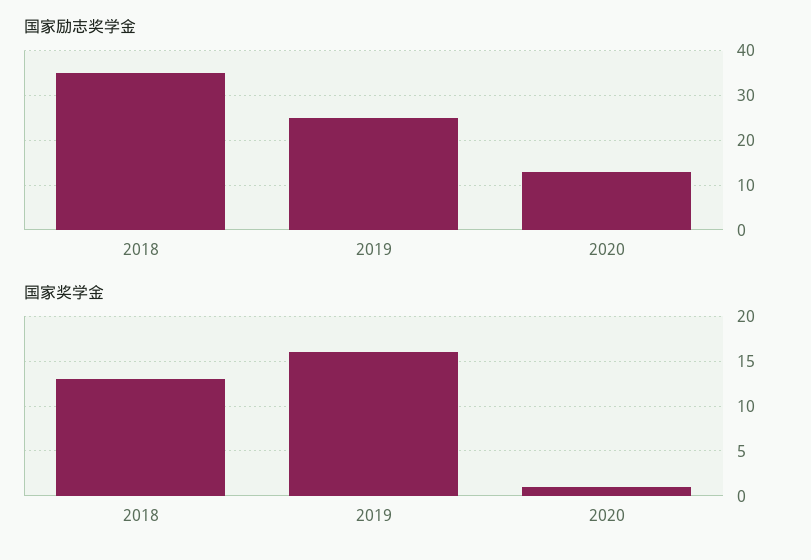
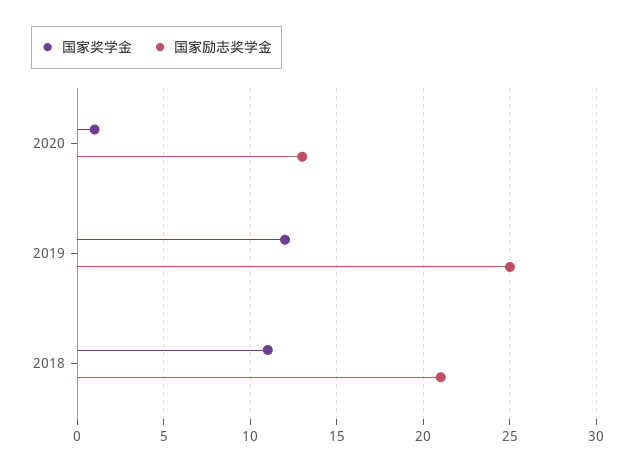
  {
    "国家励志奖学金": {
-     "2018": 35,
+     "2018": 21,
      "2019": 25,
      "2020": 13
    },
    "国家奖学金": {
-     "2018": 13,
+     "2018": 11,
-     "2019": 16,
+     "2019": 12,
      "2020": 1
    }
  }

